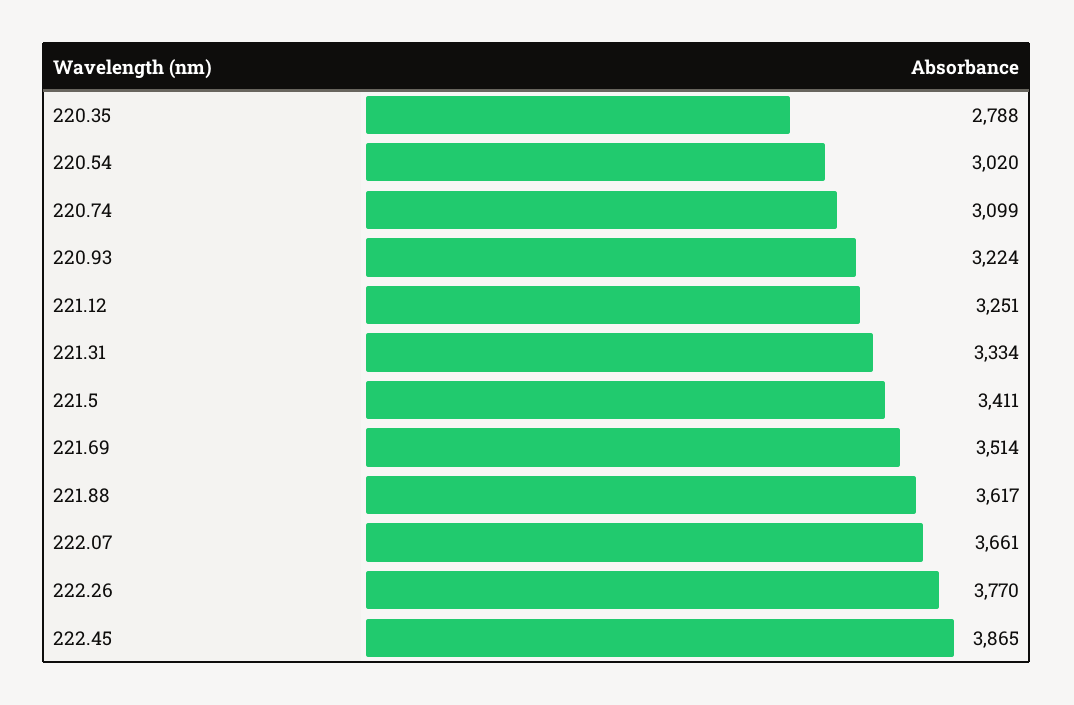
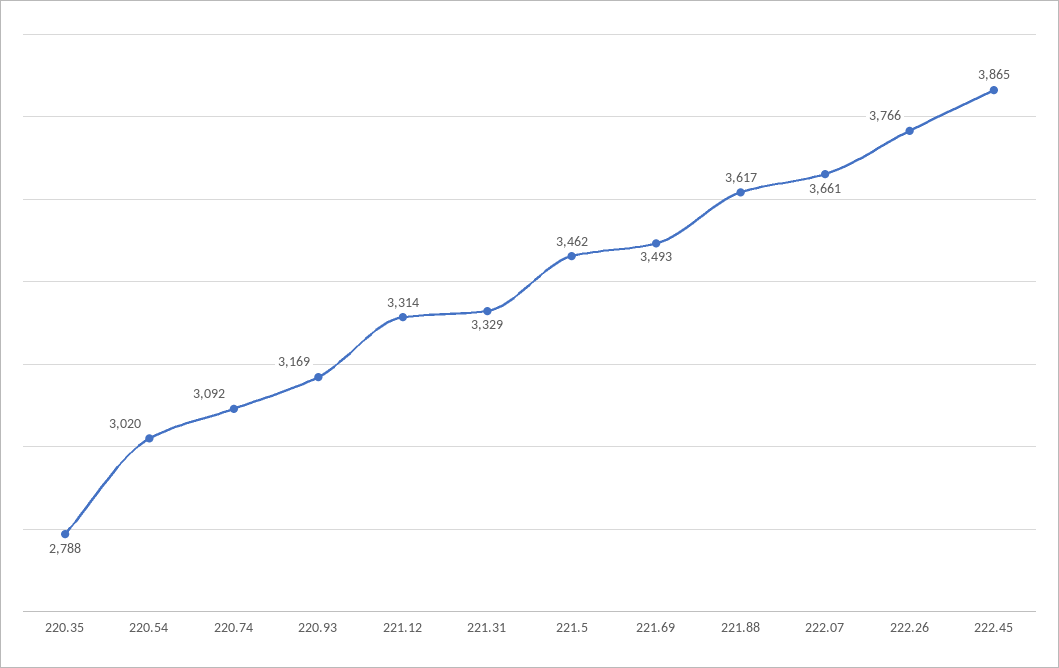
  {
    "220.35": 2788,
    "220.54": 3020,
-   "220.74": 3099,
+   "220.74": 3092,
-   "220.93": 3224,
+   "220.93": 3169,
-   "221.12": 3251,
+   "221.12": 3314,
-   "221.31": 3334,
+   "221.31": 3329,
-   "221.5": 3411,
+   "221.5": 3462,
-   "221.69": 3514,
+   "221.69": 3493,
    "221.88": 3617,
    "222.07": 3661,
-   "222.26": 3770,
+   "222.26": 3766,
    "222.45": 3865
  }

